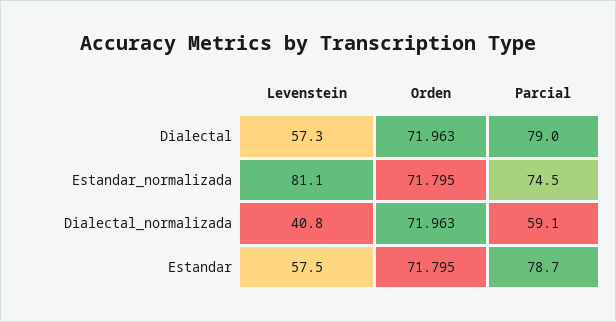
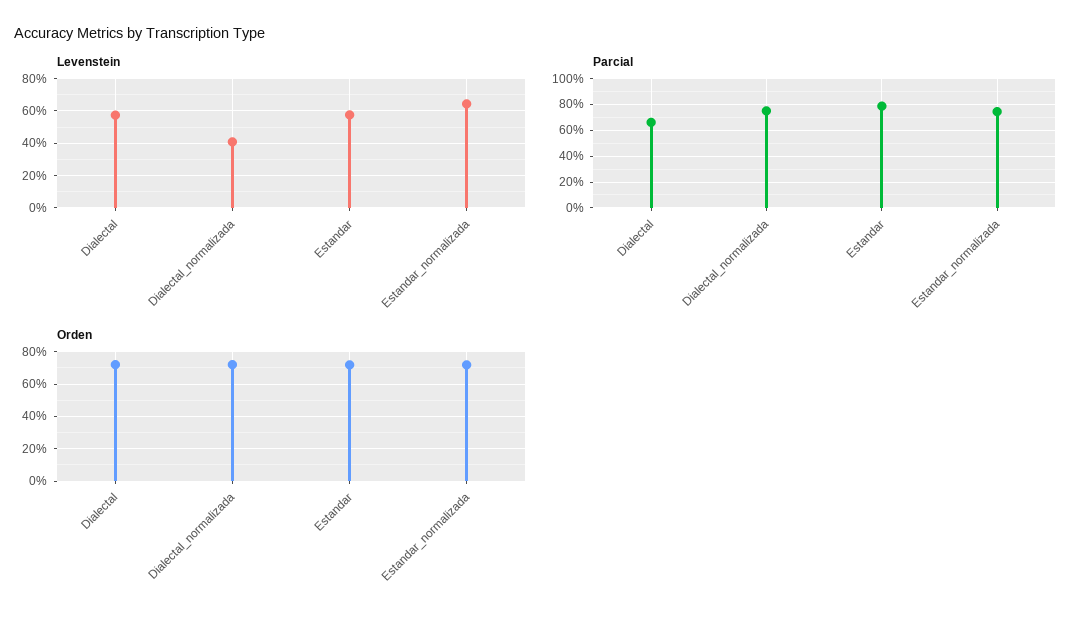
  {
    "Levenstein": {
      "Dialectal": 57.3,
-     "Estandar_normalizada": 81.1,
+     "Estandar_normalizada": 65,
      "Dialectal_normalizada": 40.8,
      "Estandar": 57.5
    },
    "Orden": {
      "Dialectal": 71.963,
      "Estandar_normalizada": 71.795,
      "Dialectal_normalizada": 71.963,
      "Estandar": 71.795
    },
    "Parcial": {
-     "Dialectal": 79,
+     "Dialectal": 65,
      "Estandar_normalizada": 74.5,
-     "Dialectal_normalizada": 59.1,
+     "Dialectal_normalizada": 75,
      "Estandar": 78.7
    }
  }

